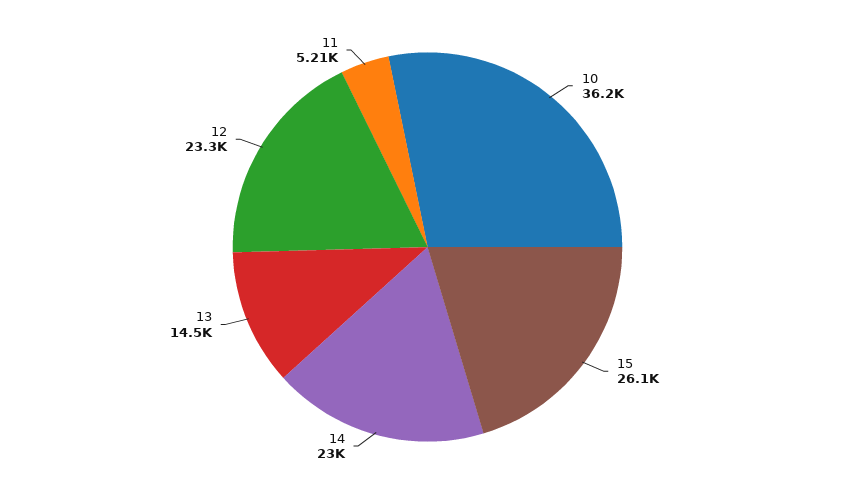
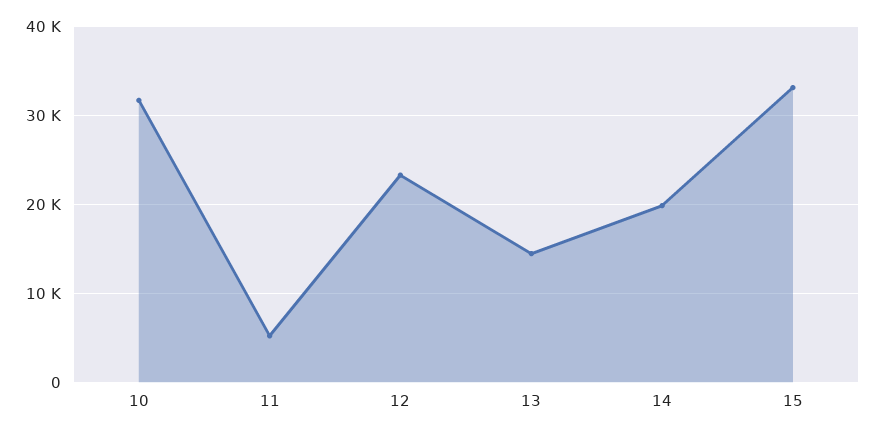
  {
-   "10": 36200,
+   "10": 32000,
-   "15": 26100,
+   "15": 33000,
-   "14": 23000,
+   "14": 20000,
    "13": 14500,
    "12": 23300,
    "11": 5210
  }

